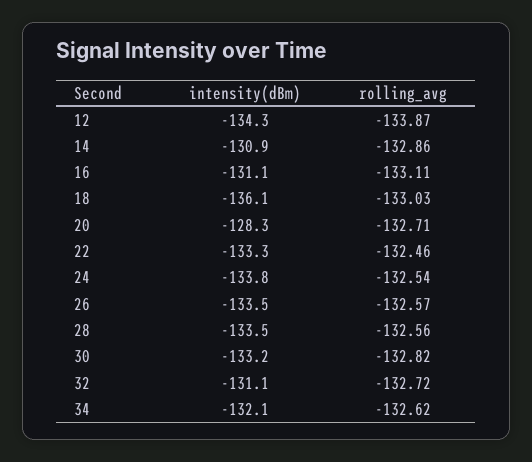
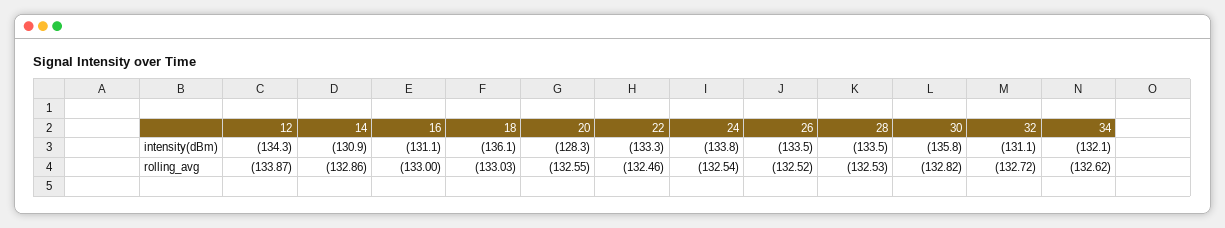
  {
    "intensity(dBm)": {
      "12": -134.3,
      "14": -130.9,
      "16": -131.1,
      "18": -136.1,
      "20": -128.3,
      "22": -133.3,
      "24": -133.8,
      "26": -133.5,
      "28": -133.5,
-     "30": -133.2,
+     "30": -135.8,
      "32": -131.1,
      "34": -132.1
    },
    "rolling_avg": {
      "12": -133.87,
      "14": -132.86,
-     "16": -133.11,
+     "16": -133,
      "18": -133.03,
-     "20": -132.71,
+     "20": -132.55,
      "22": -132.46,
      "24": -132.54,
-     "26": -132.57,
+     "26": -132.52,
-     "28": -132.56,
+     "28": -132.53,
      "30": -132.82,
      "32": -132.72,
      "34": -132.62
    }
  }

